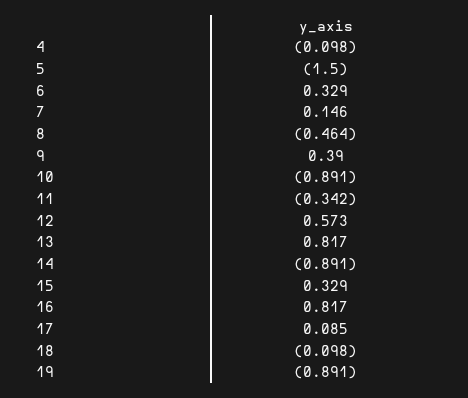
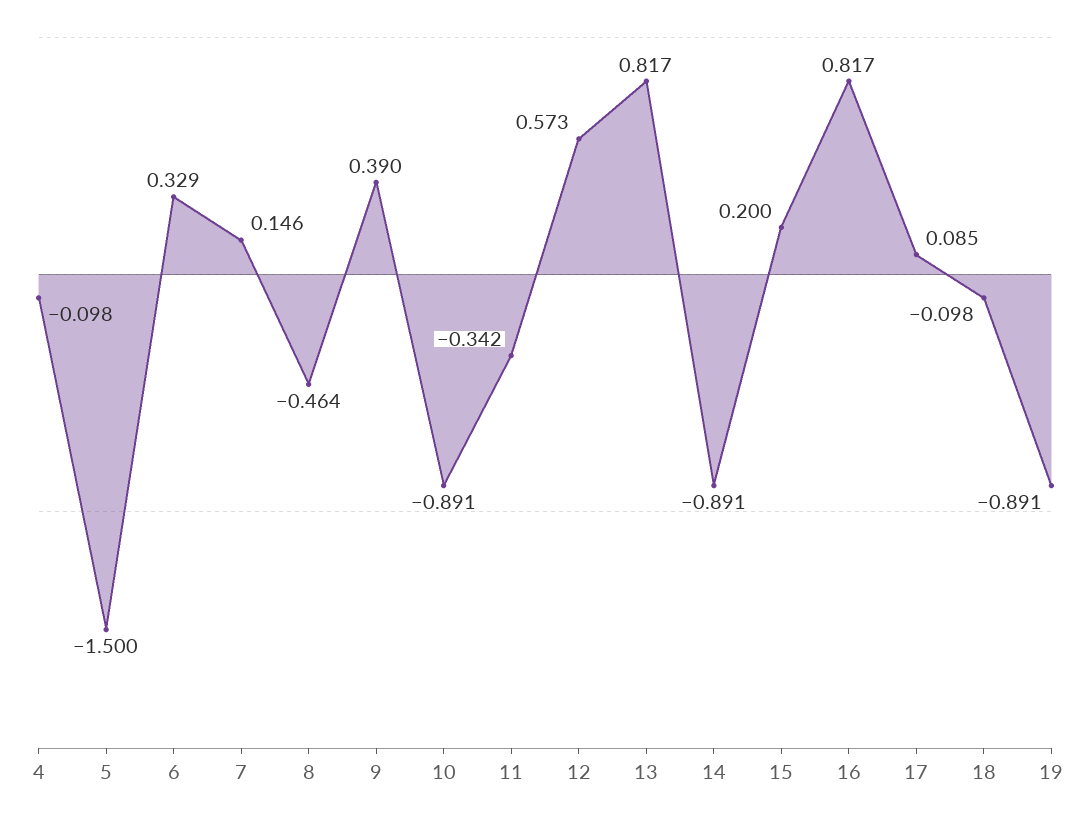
  {
    "4": -0.098,
    "5": -1.5,
    "6": 0.329,
    "7": 0.146,
    "8": -0.464,
    "9": 0.39,
    "10": -0.891,
    "11": -0.342,
    "12": 0.573,
    "13": 0.817,
    "14": -0.891,
-   "15": 0.329,
+   "15": 0.2,
    "16": 0.817,
    "17": 0.085,
    "18": -0.098,
    "19": -0.891
  }

